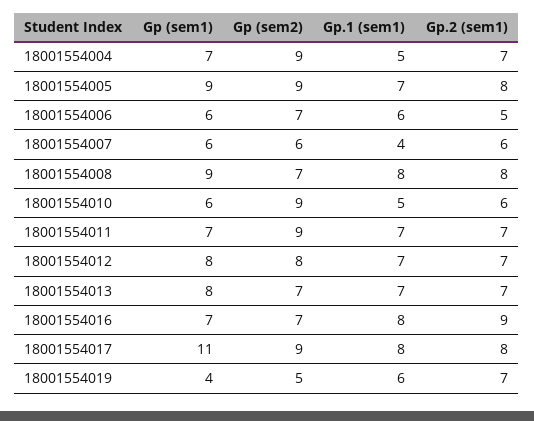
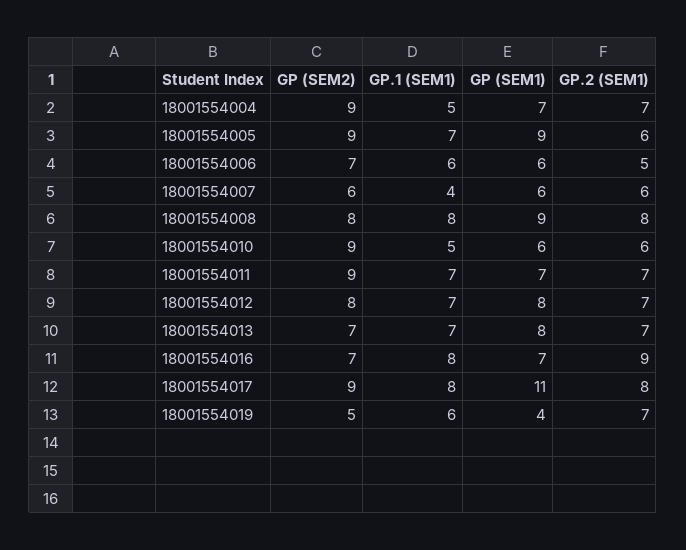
  {
    "Gp (sem1)": {
      "18001554004": 7,
      "18001554005": 9,
      "18001554006": 6,
      "18001554007": 6,
      "18001554008": 9,
      "18001554010": 6,
      "18001554011": 7,
      "18001554012": 8,
      "18001554013": 8,
      "18001554016": 7,
      "18001554017": 11,
      "18001554019": 4
    },
    "Gp (sem2)": {
      "18001554004": 9,
      "18001554005": 9,
      "18001554006": 7,
      "18001554007": 6,
-     "18001554008": 7,
+     "18001554008": 8,
      "18001554010": 9,
      "18001554011": 9,
      "18001554012": 8,
      "18001554013": 7,
      "18001554016": 7,
      "18001554017": 9,
      "18001554019": 5
    },
    "Gp.1 (sem1)": {
      "18001554004": 5,
      "18001554005": 7,
      "18001554006": 6,
      "18001554007": 4,
      "18001554008": 8,
      "18001554010": 5,
      "18001554011": 7,
      "18001554012": 7,
      "18001554013": 7,
      "18001554016": 8,
      "18001554017": 8,
      "18001554019": 6
    },
    "Gp.2 (sem1)": {
      "18001554004": 7,
-     "18001554005": 8,
+     "18001554005": 6,
      "18001554006": 5,
      "18001554007": 6,
      "18001554008": 8,
      "18001554010": 6,
      "18001554011": 7,
      "18001554012": 7,
      "18001554013": 7,
      "18001554016": 9,
      "18001554017": 8,
      "18001554019": 7
    }
  }

